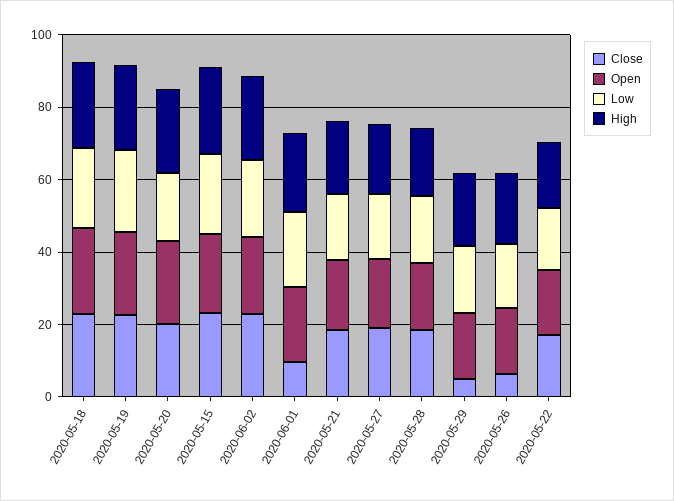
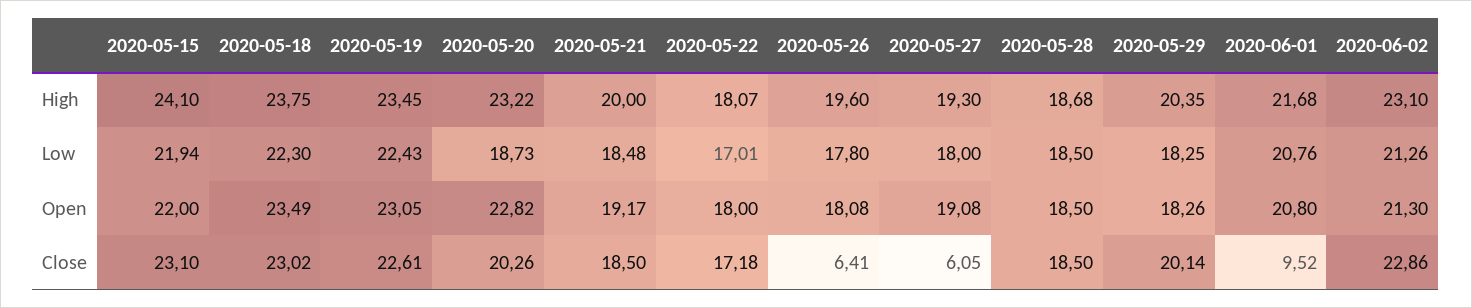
  {
    "Close": {
      "2020-05-18": 23.02,
      "2020-05-19": 22.61,
      "2020-05-20": 20.26,
      "2020-05-15": 23.1,
      "2020-06-02": 22.86,
      "2020-06-01": 9.52,
      "2020-05-21": 18.5,
-     "2020-05-27": 20,
+     "2020-05-27": 6.05,
      "2020-05-28": 18.5,
-     "2020-05-29": 5,
+     "2020-05-29": 20.14,
      "2020-05-26": 6.41,
      "2020-05-22": 17.18
    },
    "Open": {
      "2020-05-18": 23.49,
      "2020-05-19": 23.05,
      "2020-05-20": 22.82,
      "2020-05-15": 22,
      "2020-06-02": 21.3,
      "2020-06-01": 20.8,
      "2020-05-21": 19.17,
      "2020-05-27": 19.08,
      "2020-05-28": 18.5,
      "2020-05-29": 18.26,
      "2020-05-26": 18.08,
      "2020-05-22": 18
    },
    "Low": {
      "2020-05-18": 22.3,
      "2020-05-19": 22.43,
      "2020-05-20": 18.73,
      "2020-05-15": 21.94,
      "2020-06-02": 21.26,
      "2020-06-01": 20.76,
      "2020-05-21": 18.48,
      "2020-05-27": 18,
      "2020-05-28": 18.5,
      "2020-05-29": 18.25,
      "2020-05-26": 17.8,
      "2020-05-22": 17.01
    },
    "High": {
      "2020-05-18": 23.75,
      "2020-05-19": 23.45,
      "2020-05-20": 23.22,
      "2020-05-15": 24.1,
      "2020-06-02": 23.1,
      "2020-06-01": 21.68,
      "2020-05-21": 20,
      "2020-05-27": 19.3,
      "2020-05-28": 18.68,
      "2020-05-29": 20.35,
      "2020-05-26": 19.6,
      "2020-05-22": 18.07
    }
  }

